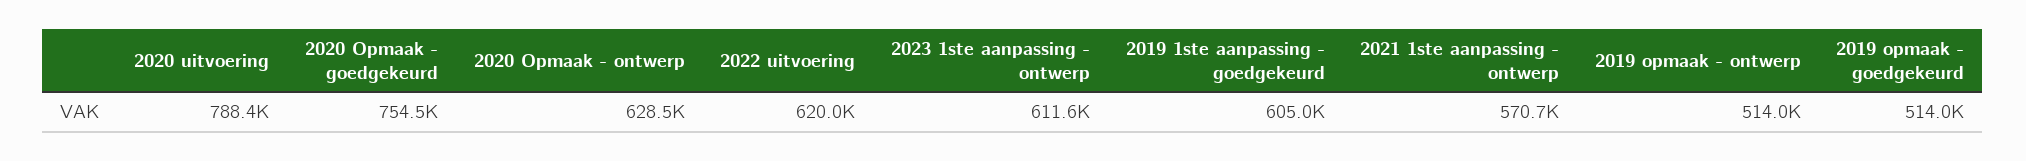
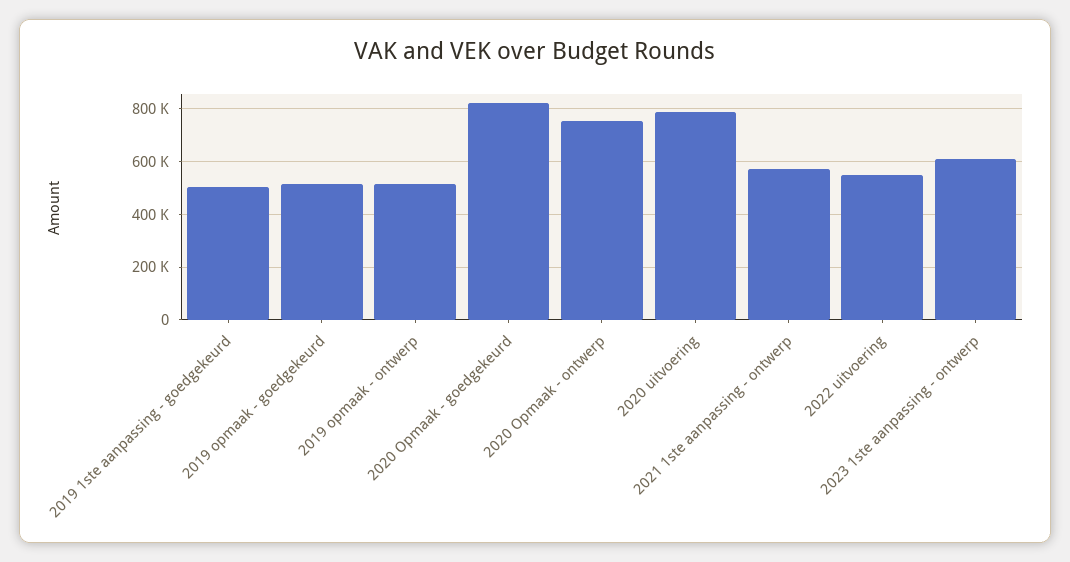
  {
    "2020 uitvoering": 788400,
-   "2020 Opmaak - goedgekeurd": 754500,
+   "2020 Opmaak - goedgekeurd": 825000,
-   "2020 Opmaak - ontwerp": 628500,
+   "2020 Opmaak - ontwerp": 750000,
-   "2022 uitvoering": 620000,
+   "2022 uitvoering": 550000,
    "2023 1ste aanpassing - ontwerp": 611600,
-   "2019 1ste aanpassing - goedgekeurd": 605000,
+   "2019 1ste aanpassing - goedgekeurd": 500000,
    "2021 1ste aanpassing - ontwerp": 570700,
    "2019 opmaak - ontwerp": 514000,
    "2019 opmaak - goedgekeurd": 514000
  }

